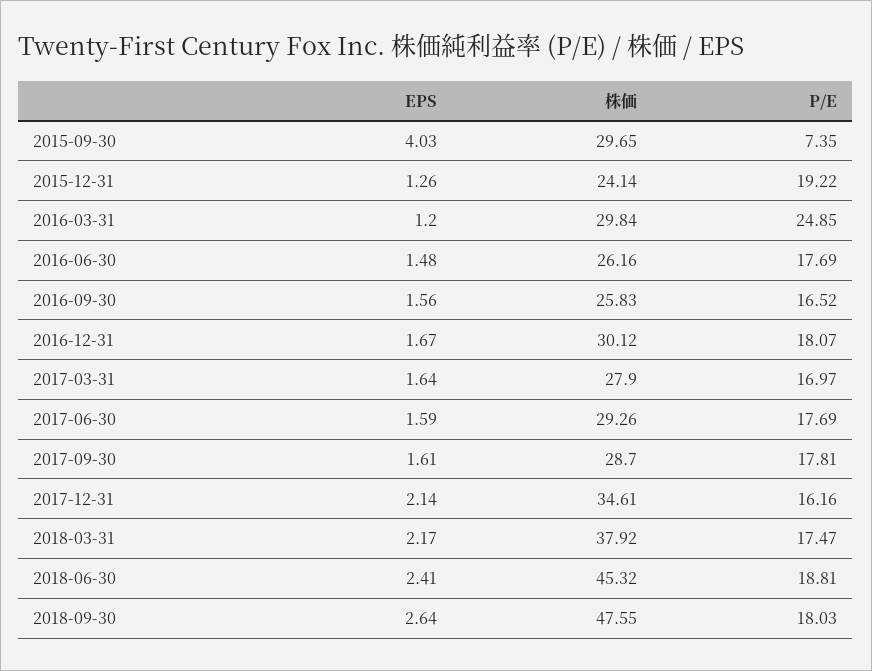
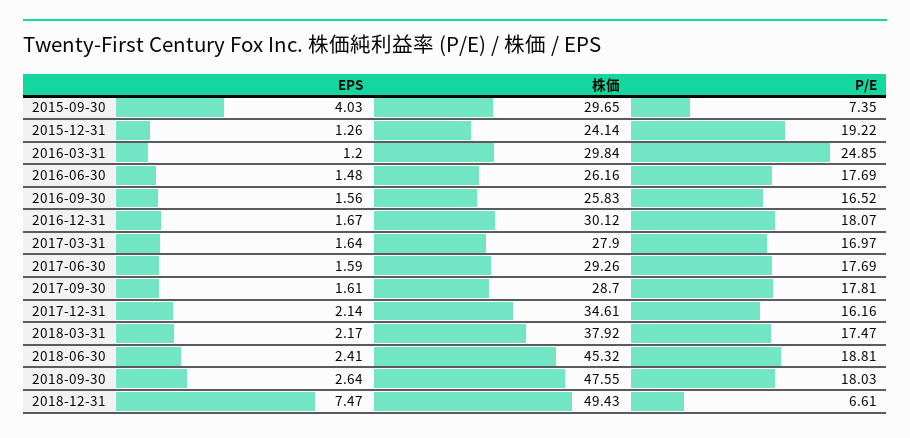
  {
    "EPS": {
      "2015-09-30": 4.03,
      "2015-12-31": 1.26,
      "2016-03-31": 1.2,
      "2016-06-30": 1.48,
      "2016-09-30": 1.56,
      "2016-12-31": 1.67,
      "2017-03-31": 1.64,
      "2017-06-30": 1.59,
      "2017-09-30": 1.61,
      "2017-12-31": 2.14,
      "2018-03-31": 2.17,
      "2018-06-30": 2.41,
-     "2018-09-30": 2.64
+     "2018-09-30": 2.64,
+     "2018-12-31": 7.47
    },
    "株価": {
      "2015-09-30": 29.65,
      "2015-12-31": 24.14,
      "2016-03-31": 29.84,
      "2016-06-30": 26.16,
      "2016-09-30": 25.83,
      "2016-12-31": 30.12,
      "2017-03-31": 27.9,
      "2017-06-30": 29.26,
      "2017-09-30": 28.7,
      "2017-12-31": 34.61,
      "2018-03-31": 37.92,
      "2018-06-30": 45.32,
-     "2018-09-30": 47.55
+     "2018-09-30": 47.55,
+     "2018-12-31": 49.43
    },
    "P/E": {
      "2015-09-30": 7.35,
      "2015-12-31": 19.22,
      "2016-03-31": 24.85,
      "2016-06-30": 17.69,
      "2016-09-30": 16.52,
      "2016-12-31": 18.07,
      "2017-03-31": 16.97,
      "2017-06-30": 17.69,
      "2017-09-30": 17.81,
      "2017-12-31": 16.16,
      "2018-03-31": 17.47,
      "2018-06-30": 18.81,
-     "2018-09-30": 18.03
+     "2018-09-30": 18.03,
+     "2018-12-31": 6.61
    }
  }

